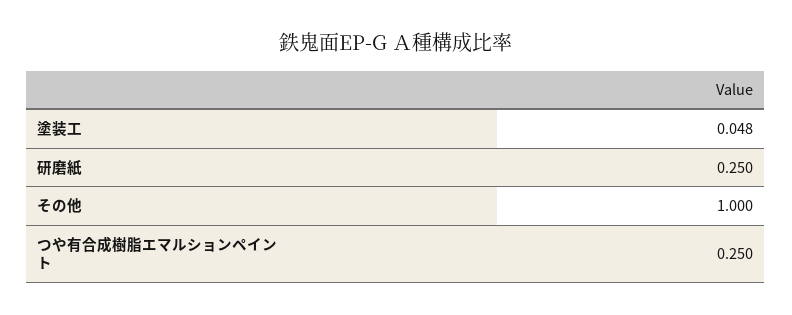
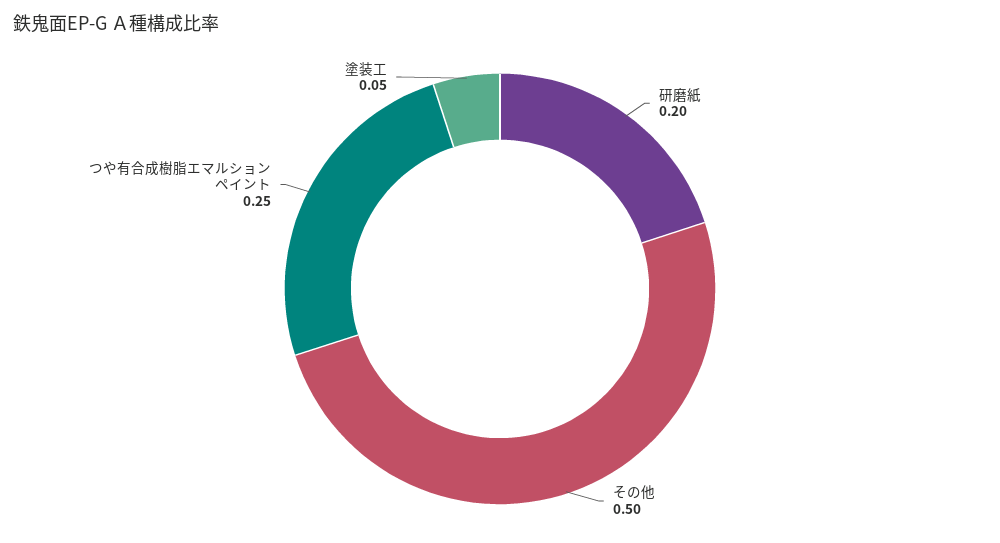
  {
    "塗装工": 0.048,
-   "研磨紙": 0.25,
+   "研磨紙": 0.2,
-   "その他": 1,
+   "その他": 0.5,
    "つや有合成樹脂エマルションペイント": 0.25
  }

